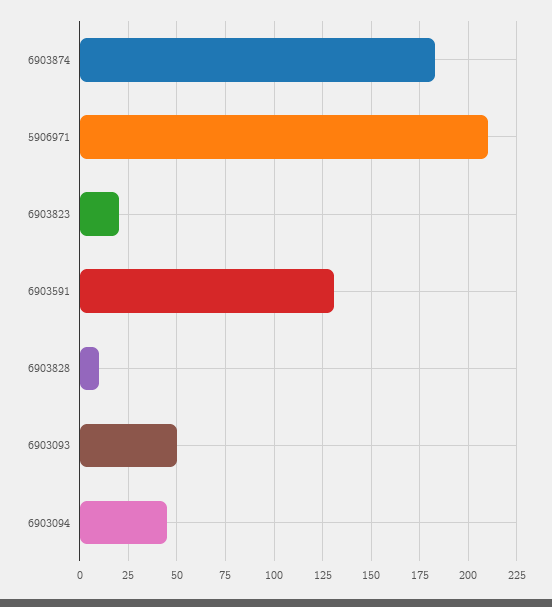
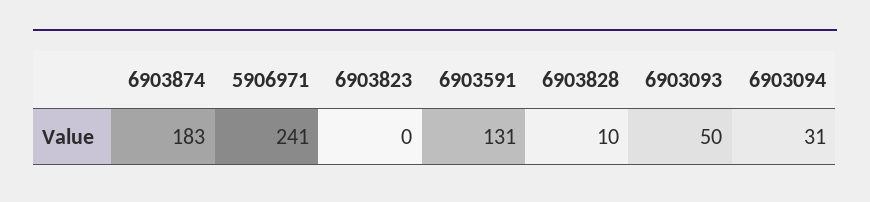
  {
    "6903874": 183,
-   "5906971": 210,
+   "5906971": 241,
-   "6903823": 20,
+   "6903823": 0,
    "6903591": 131,
    "6903828": 10,
    "6903093": 50,
-   "6903094": 45
+   "6903094": 31
  }

